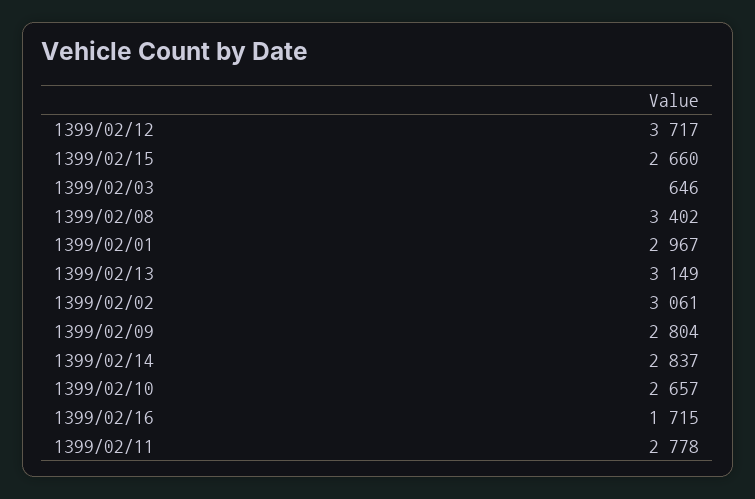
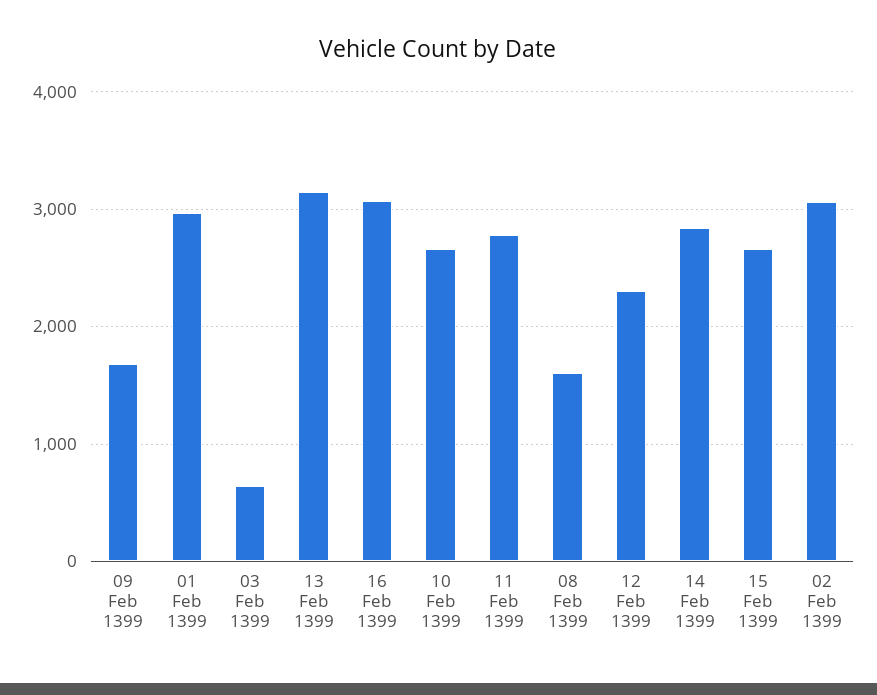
  {
-   "1399/02/12": 3717,
+   "1399/02/12": 2300,
    "1399/02/15": 2660,
    "1399/02/03": 646,
-   "1399/02/08": 3402,
+   "1399/02/08": 1600,
    "1399/02/01": 2967,
    "1399/02/13": 3149,
    "1399/02/02": 3061,
-   "1399/02/09": 2804,
+   "1399/02/09": 1700,
    "1399/02/14": 2837,
    "1399/02/10": 2657,
-   "1399/02/16": 1715,
+   "1399/02/16": 3100,
    "1399/02/11": 2778
  }

